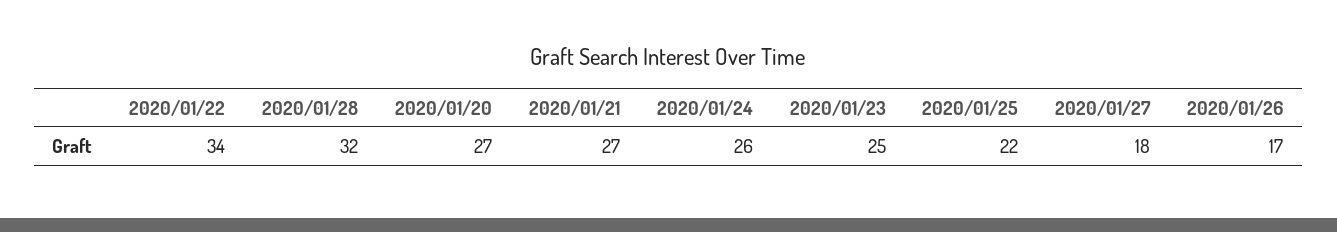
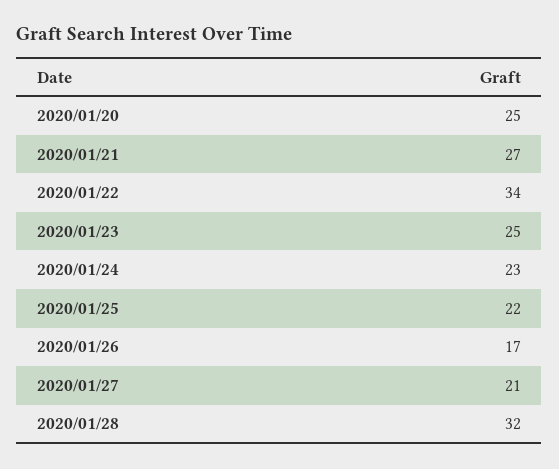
  {
    "2020/01/22": 34,
    "2020/01/28": 32,
-   "2020/01/20": 27,
+   "2020/01/20": 25,
    "2020/01/21": 27,
-   "2020/01/24": 26,
+   "2020/01/24": 23,
    "2020/01/23": 25,
    "2020/01/25": 22,
-   "2020/01/27": 18,
+   "2020/01/27": 21,
    "2020/01/26": 17
  }

